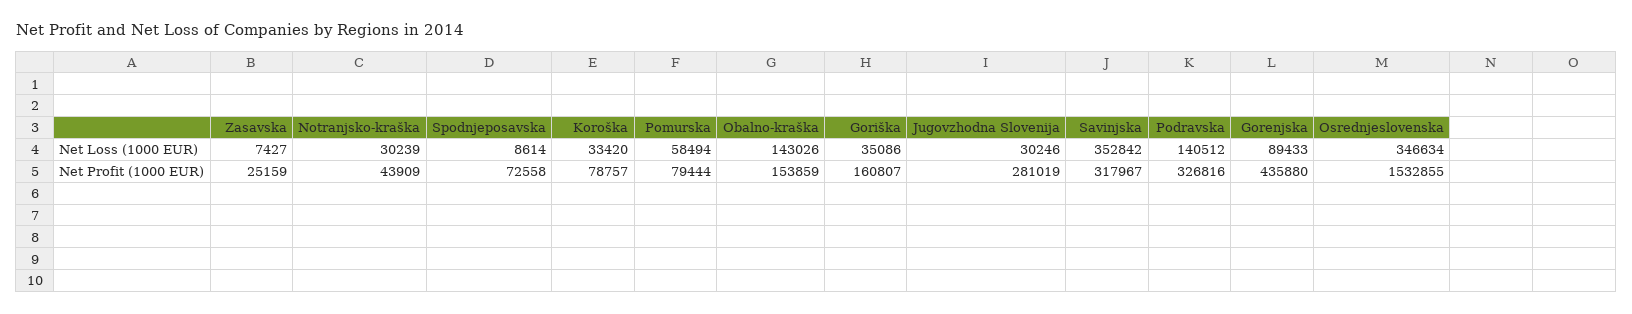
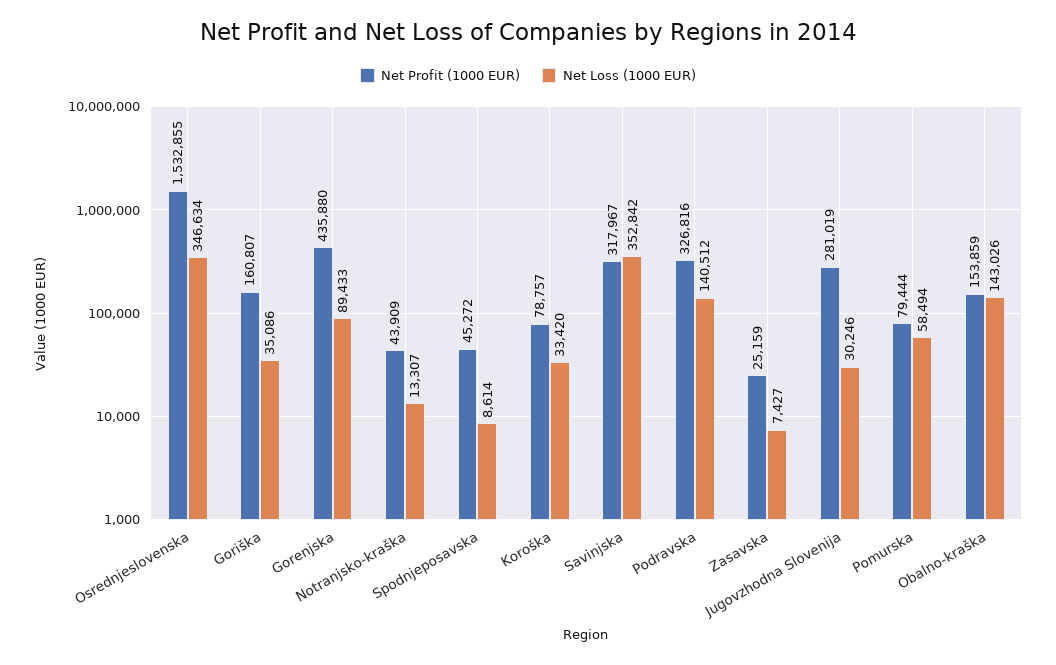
  {
    "Net Loss (1000 EUR)": {
      "Zasavska": 7427,
-     "Notranjsko-kraška": 30239,
+     "Notranjsko-kraška": 13307,
      "Spodnjeposavska": 8614,
      "Koroška": 33420,
      "Pomurska": 58494,
      "Obalno-kraška": 143026,
      "Goriška": 35086,
      "Jugovzhodna Slovenija": 30246,
      "Savinjska": 352842,
      "Podravska": 140512,
      "Gorenjska": 89433,
      "Osrednjeslovenska": 346634
    },
    "Net Profit (1000 EUR)": {
      "Zasavska": 25159,
      "Notranjsko-kraška": 43909,
-     "Spodnjeposavska": 72558,
+     "Spodnjeposavska": 45272,
      "Koroška": 78757,
      "Pomurska": 79444,
      "Obalno-kraška": 153859,
      "Goriška": 160807,
      "Jugovzhodna Slovenija": 281019,
      "Savinjska": 317967,
      "Podravska": 326816,
      "Gorenjska": 435880,
      "Osrednjeslovenska": 1532855
    }
  }

